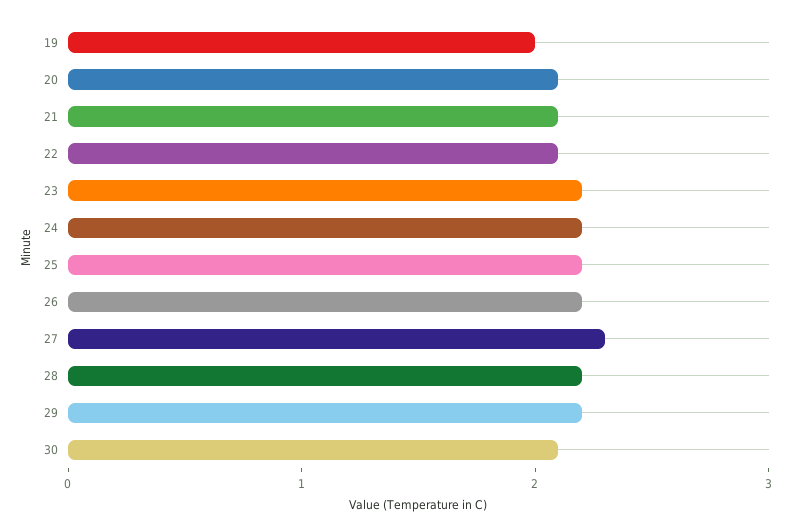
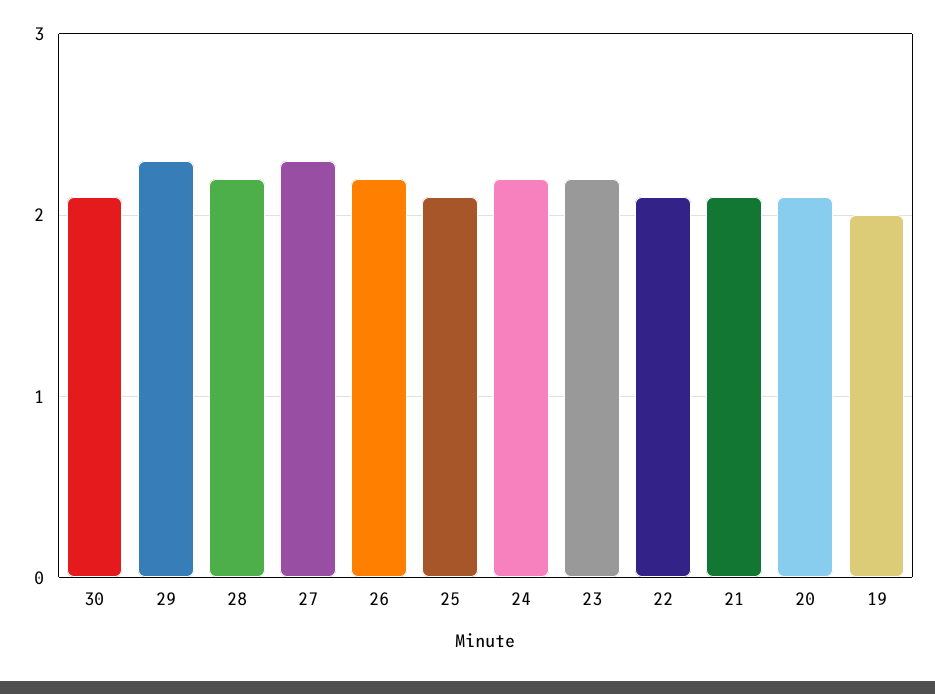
  {
    "19": 2,
    "20": 2.1,
    "21": 2.1,
    "22": 2.1,
    "23": 2.2,
    "24": 2.2,
-   "25": 2.2,
+   "25": 2.1,
    "26": 2.2,
    "27": 2.3,
    "28": 2.2,
-   "29": 2.2,
+   "29": 2.3,
    "30": 2.1
  }

